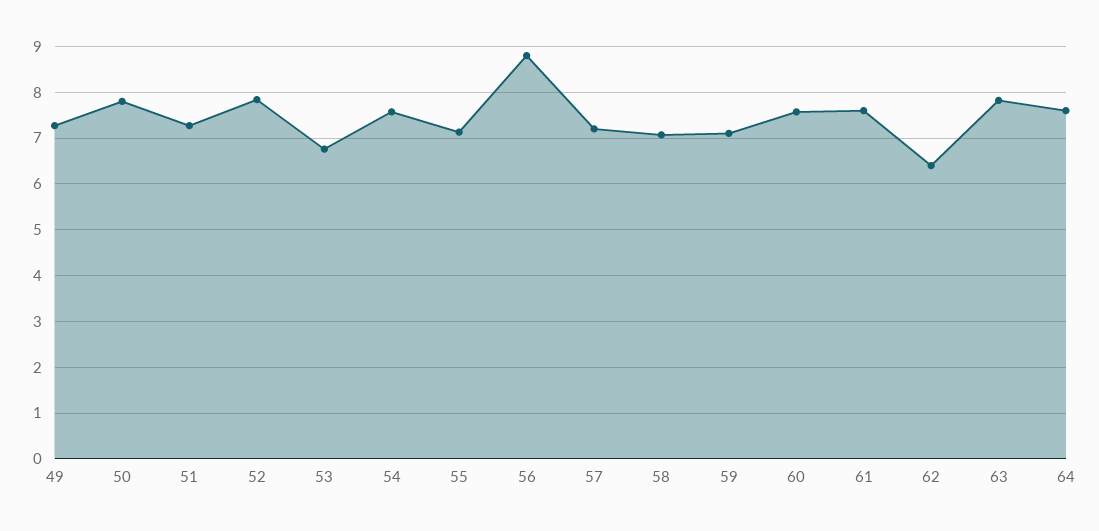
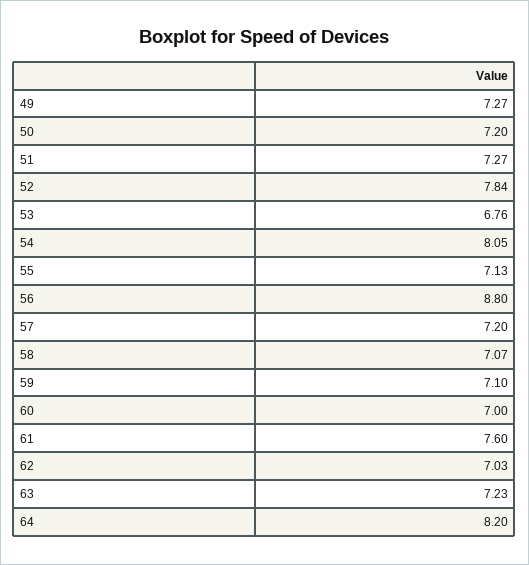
  {
    "49": 7.27,
-   "50": 7.8,
+   "50": 7.2,
    "51": 7.27,
    "52": 7.84,
    "53": 6.76,
-   "54": 7.6,
+   "54": 8.05,
    "55": 7.13,
    "56": 8.8,
    "57": 7.2,
    "58": 7.07,
    "59": 7.1,
-   "60": 7.6,
+   "60": 7,
    "61": 7.6,
-   "62": 6.4,
+   "62": 7.03,
-   "63": 7.8,
+   "63": 7.23,
-   "64": 7.6
+   "64": 8.2
  }

